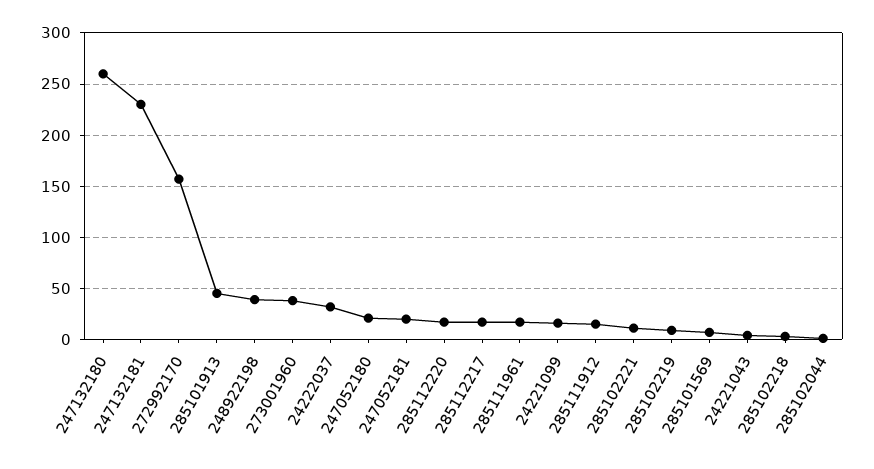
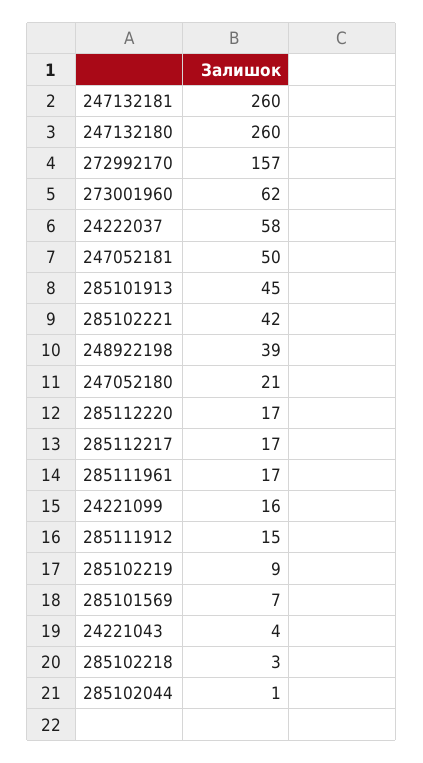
  {
    "247132180": 260,
-   "247132181": 230,
+   "247132181": 260,
    "272992170": 157,
    "285101913": 45,
    "248922198": 39,
-   "273001960": 40,
+   "273001960": 62,
-   "24222037": 30,
+   "24222037": 58,
    "247052180": 21,
-   "247052181": 20,
+   "247052181": 50,
    "285112220": 17,
    "285112217": 17,
    "285111961": 17,
    "24221099": 16,
    "285111912": 15,
-   "285102221": 10,
+   "285102221": 42,
    "285102219": 9,
    "285101569": 7,
    "24221043": 4,
    "285102218": 3,
    "285102044": 1
  }

